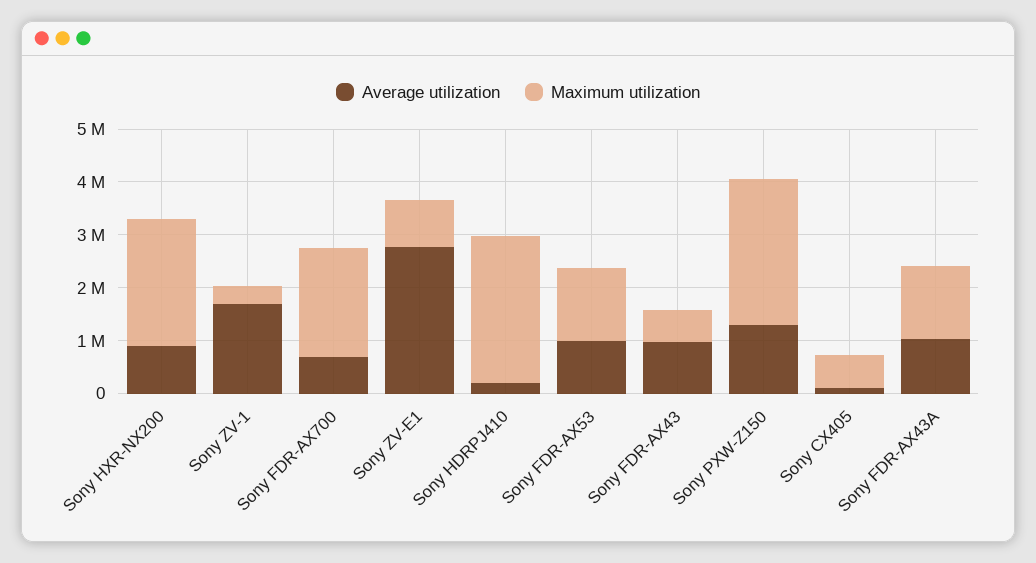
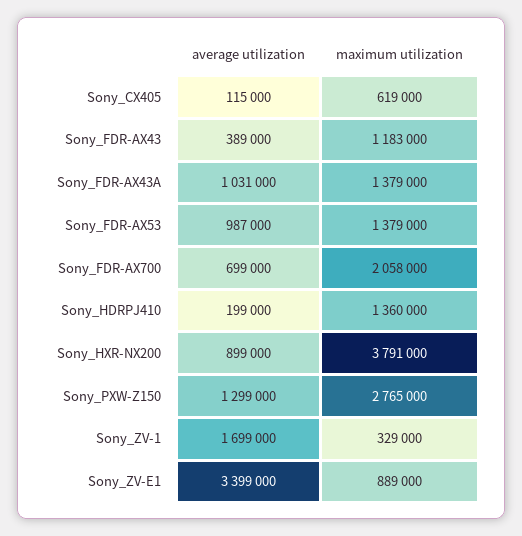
  {
    "Average utilization": {
      "Sony HXR-NX200": 899000,
      "Sony ZV-1": 1699000,
      "Sony FDR-AX700": 699000,
-     "Sony ZV-E1": 2800000,
+     "Sony ZV-E1": 3399000,
      "Sony HDRPJ410": 199000,
      "Sony FDR-AX53": 987000,
-     "Sony FDR-AX43": 1000000,
+     "Sony FDR-AX43": 389000,
      "Sony PXW-Z150": 1299000,
      "Sony CX405": 115000,
      "Sony FDR-AX43A": 1031000
    },
    "Maximum utilization": {
-     "Sony HXR-NX200": 2400000,
+     "Sony HXR-NX200": 3791000,
      "Sony ZV-1": 329000,
      "Sony FDR-AX700": 2058000,
      "Sony ZV-E1": 889000,
-     "Sony HDRPJ410": 2800000,
+     "Sony HDRPJ410": 1360000,
      "Sony FDR-AX53": 1379000,
-     "Sony FDR-AX43": 600000,
+     "Sony FDR-AX43": 1183000,
      "Sony PXW-Z150": 2765000,
      "Sony CX405": 619000,
      "Sony FDR-AX43A": 1379000
    }
  }

